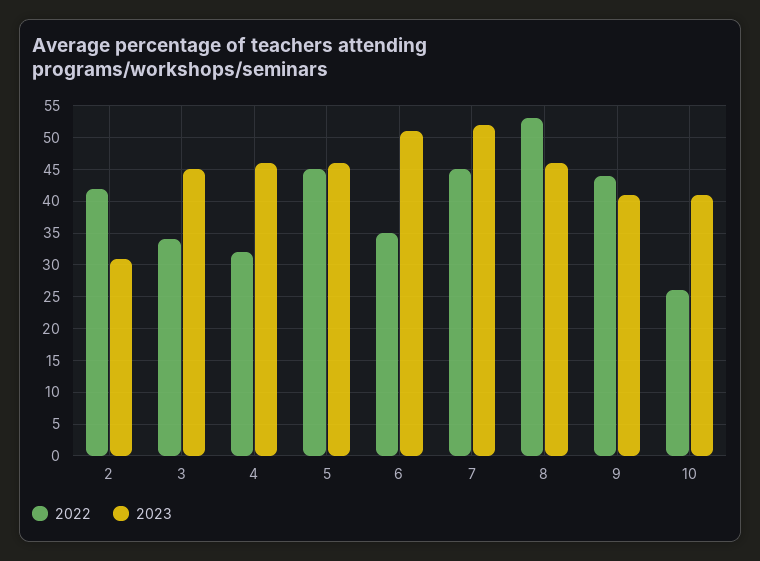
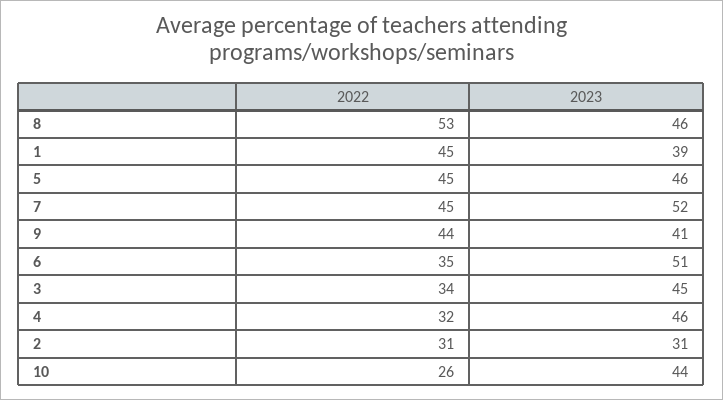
  {
    "2022": {
-     "2": 42,
+     "2": 31,
      "3": 34,
      "4": 32,
      "5": 45,
      "6": 35,
      "7": 45,
      "8": 53,
      "9": 44,
-     "10": 26
+     "10": 26,
+     "1": 45
    },
    "2023": {
      "2": 31,
      "3": 45,
      "4": 46,
      "5": 46,
      "6": 51,
      "7": 52,
      "8": 46,
      "9": 41,
-     "10": 41
+     "10": 44,
+     "1": 39
    }
  }

